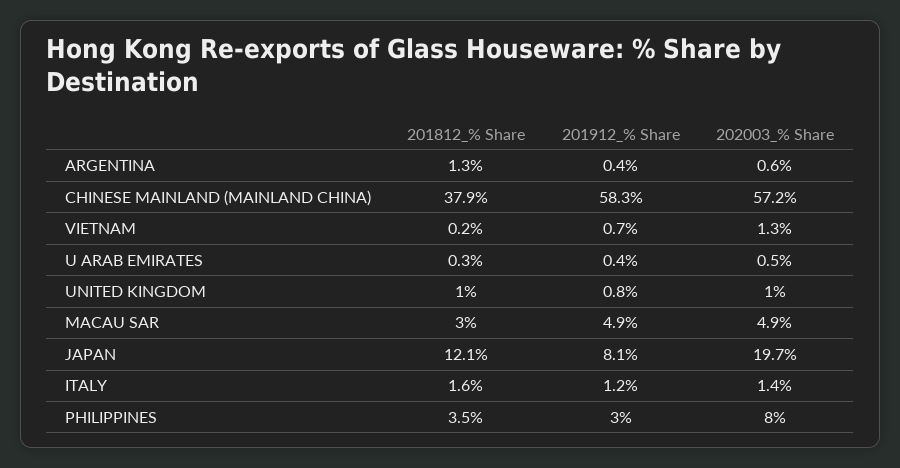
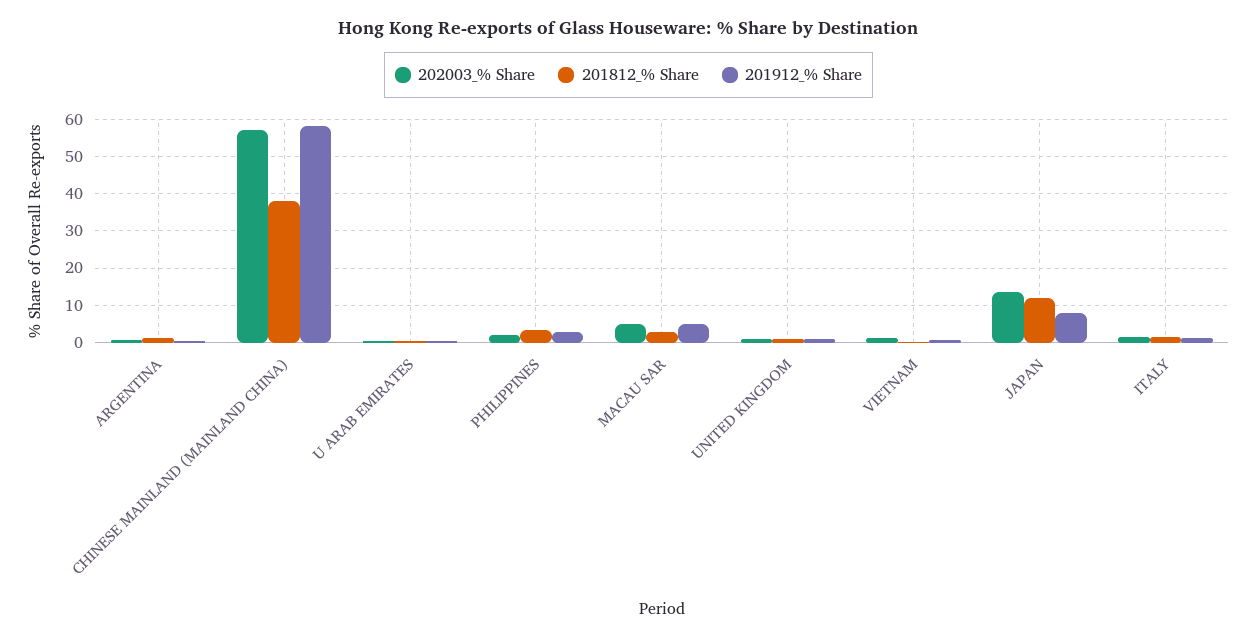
  {
    "201812_% Share": {
      "ARGENTINA": 1.3,
      "CHINESE MAINLAND (MAINLAND CHINA)": 37.9,
      "VIETNAM": 0.2,
      "U ARAB EMIRATES": 0.3,
      "UNITED KINGDOM": 1,
      "MACAU SAR": 3,
      "JAPAN": 12.1,
      "ITALY": 1.6,
      "PHILIPPINES": 3.5
    },
    "201912_% Share": {
      "ARGENTINA": 0.4,
      "CHINESE MAINLAND (MAINLAND CHINA)": 58.3,
      "VIETNAM": 0.7,
      "U ARAB EMIRATES": 0.4,
      "UNITED KINGDOM": 0.8,
      "MACAU SAR": 4.9,
      "JAPAN": 8.1,
      "ITALY": 1.2,
      "PHILIPPINES": 3
    },
    "202003_% Share": {
      "ARGENTINA": 0.6,
      "CHINESE MAINLAND (MAINLAND CHINA)": 57.2,
      "VIETNAM": 1.3,
      "U ARAB EMIRATES": 0.5,
      "UNITED KINGDOM": 1,
      "MACAU SAR": 4.9,
-     "JAPAN": 19.7,
+     "JAPAN": 14,
      "ITALY": 1.4,
-     "PHILIPPINES": 8
+     "PHILIPPINES": 2
    }
  }

